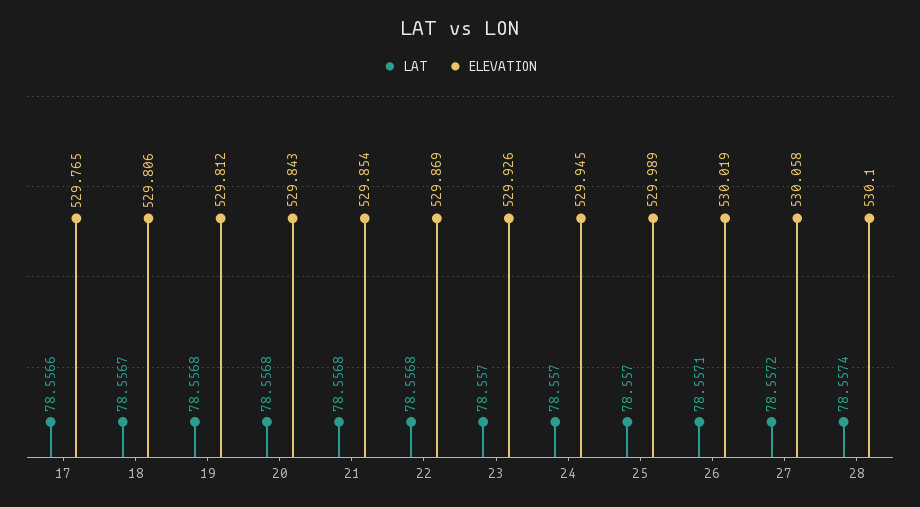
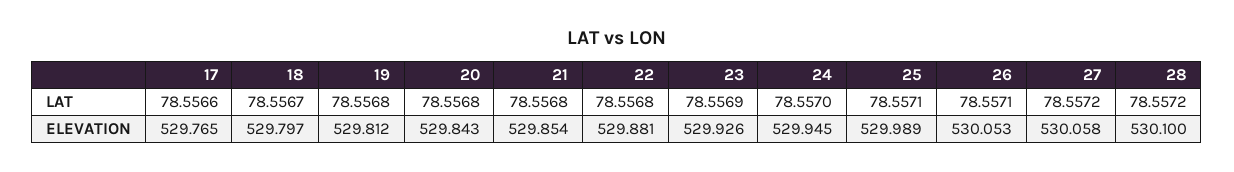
  {
    "LAT": {
      "17": 78.5566,
      "18": 78.5567,
      "19": 78.5568,
      "20": 78.5568,
      "21": 78.5568,
      "22": 78.5568,
-     "23": 78.557,
+     "23": 78.5569,
      "24": 78.557,
-     "25": 78.557,
+     "25": 78.5571,
      "26": 78.5571,
      "27": 78.5572,
-     "28": 78.5574
+     "28": 78.5572
    },
    "ELEVATION": {
      "17": 529.765,
-     "18": 529.806,
+     "18": 529.797,
      "19": 529.812,
      "20": 529.843,
      "21": 529.854,
-     "22": 529.869,
+     "22": 529.881,
      "23": 529.926,
      "24": 529.945,
      "25": 529.989,
-     "26": 530.019,
+     "26": 530.053,
      "27": 530.058,
      "28": 530.1
    }
  }

